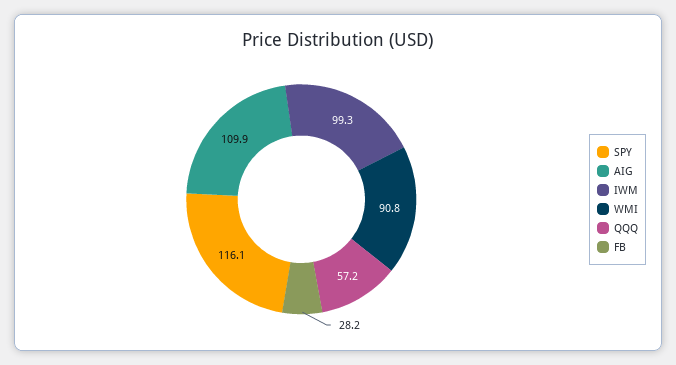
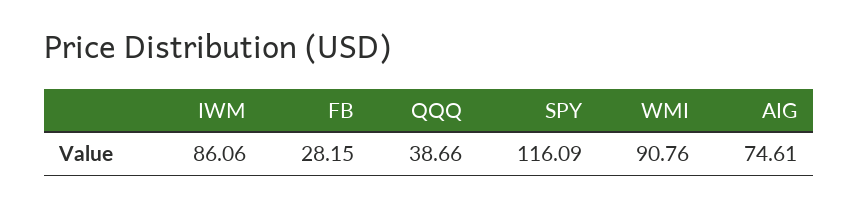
  {
    "SPY": 116.09,
-   "AIG": 109.9,
+   "AIG": 74.61,
-   "IWM": 99.3,
+   "IWM": 86.06,
    "WMI": 90.76,
-   "QQQ": 57.2,
+   "QQQ": 38.66,
    "FB": 28.15
  }

